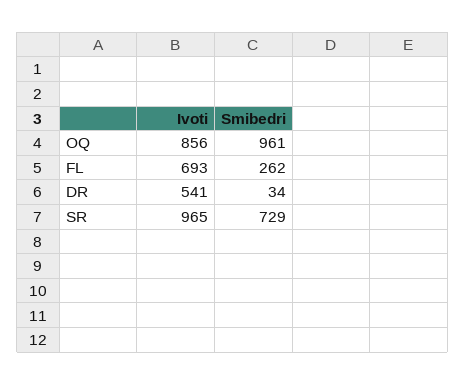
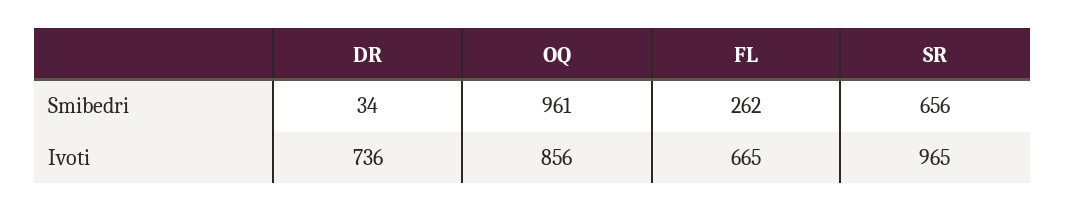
  {
    "Ivoti": {
      "OQ": 856,
-     "FL": 693,
+     "FL": 665,
-     "DR": 541,
+     "DR": 736,
      "SR": 965
    },
    "Smibedri": {
      "OQ": 961,
      "FL": 262,
      "DR": 34,
-     "SR": 729
+     "SR": 656
    }
  }

